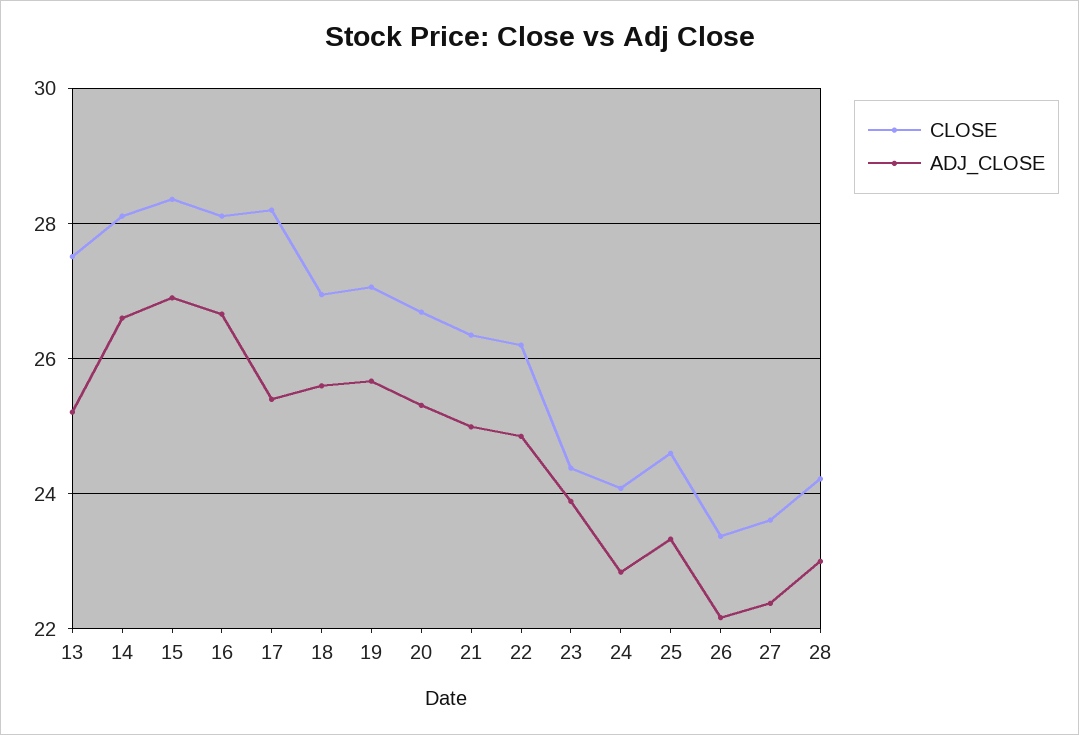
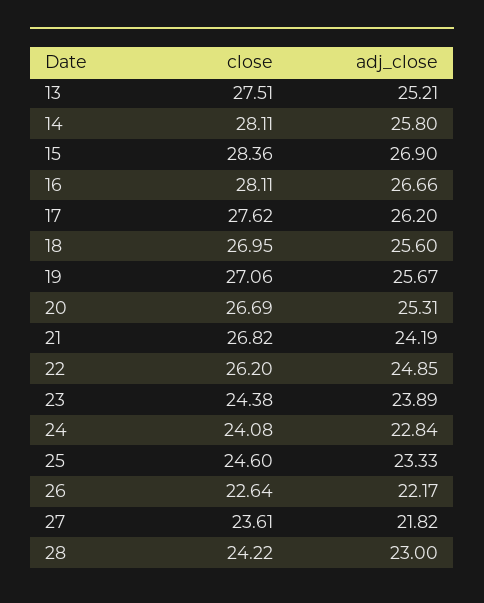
  {
    "CLOSE": {
      "13": 27.51,
      "14": 28.11,
      "15": 28.36,
      "16": 28.11,
-     "17": 28.2,
+     "17": 27.62,
      "18": 26.95,
      "19": 27.06,
      "20": 26.69,
-     "21": 26.4,
+     "21": 26.82,
      "22": 26.2,
      "23": 24.38,
      "24": 24.08,
      "25": 24.6,
-     "26": 23.4,
+     "26": 22.64,
      "27": 23.61,
      "28": 24.22
    },
    "ADJ_CLOSE": {
      "13": 25.21,
-     "14": 26.6,
+     "14": 25.8,
      "15": 26.9,
      "16": 26.66,
-     "17": 25.4,
+     "17": 26.2,
      "18": 25.6,
      "19": 25.67,
      "20": 25.31,
-     "21": 25,
+     "21": 24.19,
      "22": 24.85,
      "23": 23.89,
      "24": 22.84,
      "25": 23.33,
      "26": 22.17,
-     "27": 22.4,
+     "27": 21.82,
      "28": 23
    }
  }

